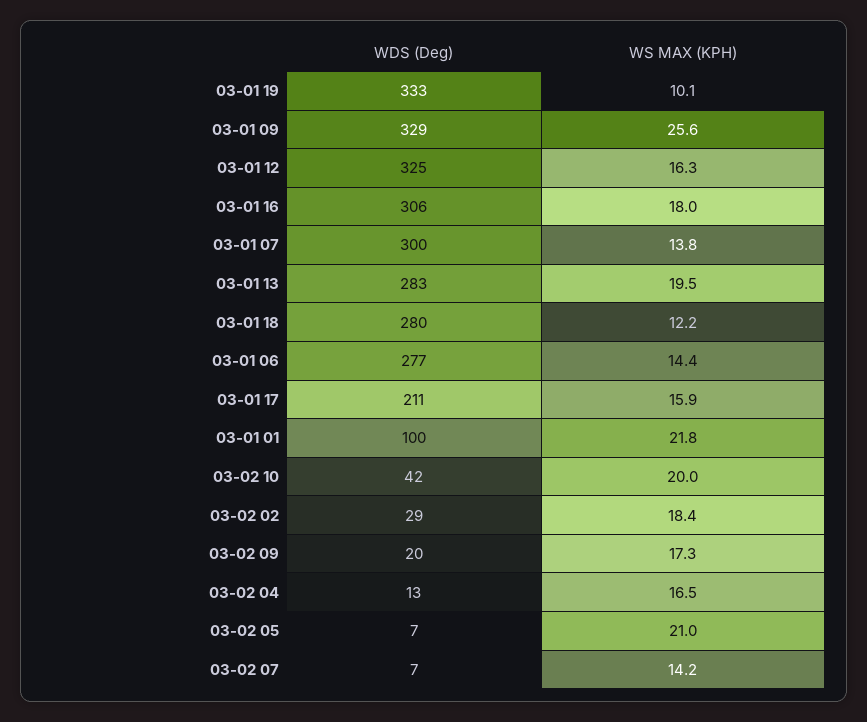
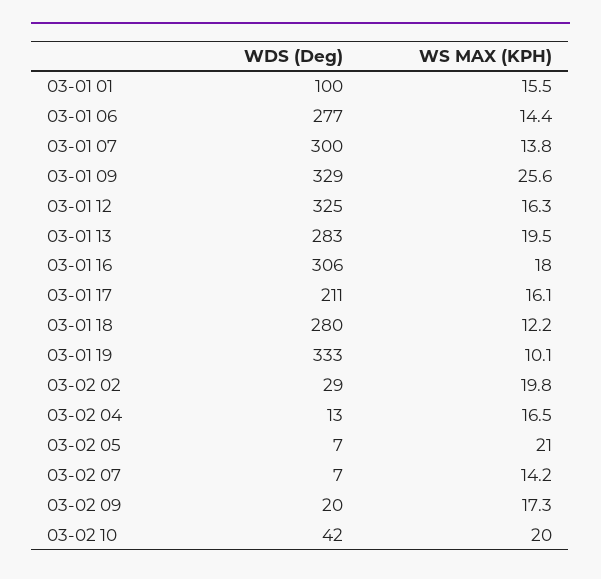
  {
    "WDS (Deg)": {
      "03-01 19": 333,
      "03-01 09": 329,
      "03-01 12": 325,
      "03-01 16": 306,
      "03-01 07": 300,
      "03-01 13": 283,
      "03-01 18": 280,
      "03-01 06": 277,
      "03-01 17": 211,
      "03-01 01": 100,
      "03-02 10": 42,
      "03-02 02": 29,
      "03-02 09": 20,
      "03-02 04": 13,
      "03-02 05": 7,
      "03-02 07": 7
    },
    "WS MAX (KPH)": {
      "03-01 19": 10.1,
      "03-01 09": 25.6,
      "03-01 12": 16.3,
      "03-01 16": 18,
      "03-01 07": 13.8,
      "03-01 13": 19.5,
      "03-01 18": 12.2,
      "03-01 06": 14.4,
-     "03-01 17": 15.9,
+     "03-01 17": 16.1,
-     "03-01 01": 21.8,
+     "03-01 01": 15.5,
      "03-02 10": 20,
-     "03-02 02": 18.4,
+     "03-02 02": 19.8,
      "03-02 09": 17.3,
      "03-02 04": 16.5,
      "03-02 05": 21,
      "03-02 07": 14.2
    }
  }

